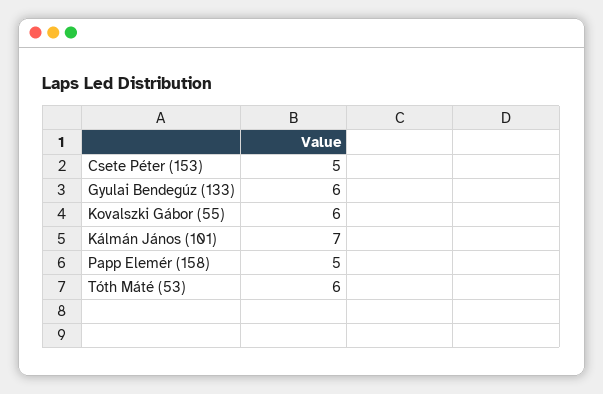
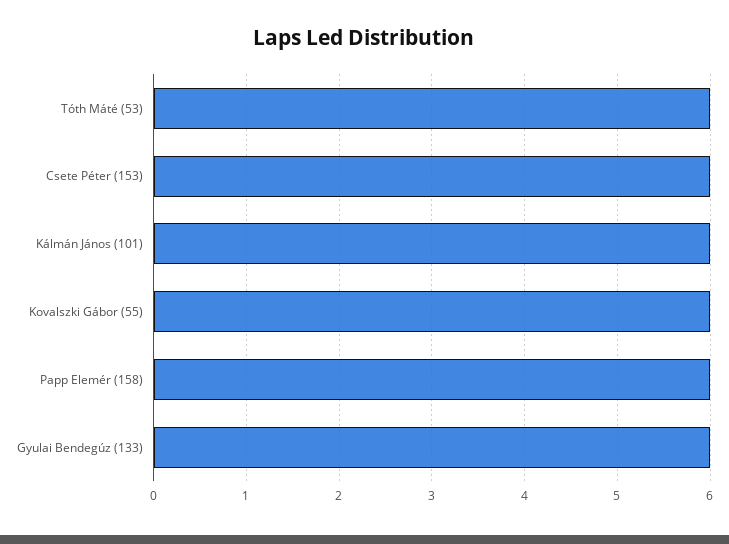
  {
-   "Csete Péter (153)": 5,
+   "Csete Péter (153)": 6,
    "Gyulai Bendegúz (133)": 6,
    "Kovalszki Gábor (55)": 6,
-   "Kálmán János (101)": 7,
+   "Kálmán János (101)": 6,
-   "Papp Elemér (158)": 5,
+   "Papp Elemér (158)": 6,
    "Tóth Máté (53)": 6
  }

